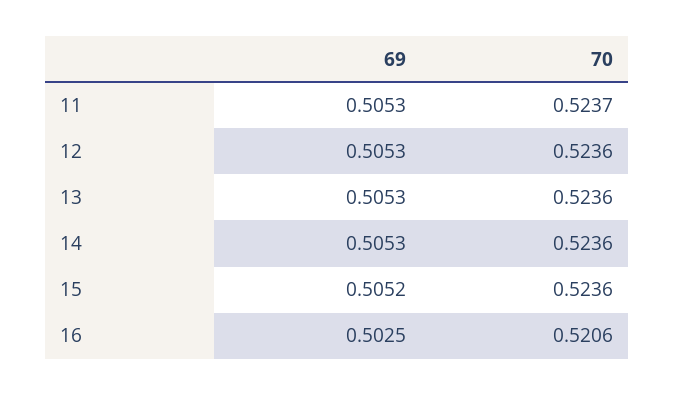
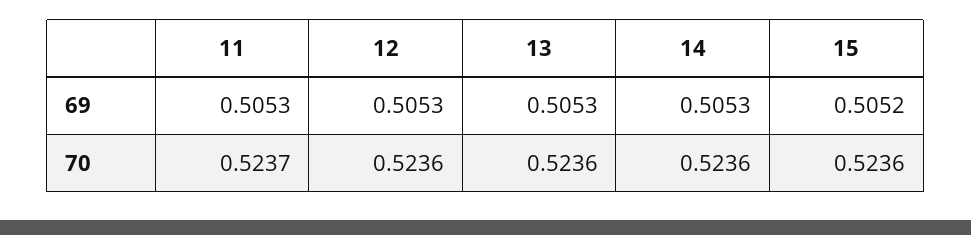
  {
    "69": {
      "11": 0.5053,
      "12": 0.5053,
      "13": 0.5053,
      "14": 0.5053,
-     "15": 0.5052,
+     "15": 0.5052
-     "16": 0.5025
    },
    "70": {
      "11": 0.5237,
      "12": 0.5236,
      "13": 0.5236,
      "14": 0.5236,
-     "15": 0.5236,
+     "15": 0.5236
-     "16": 0.5206
    }
  }

